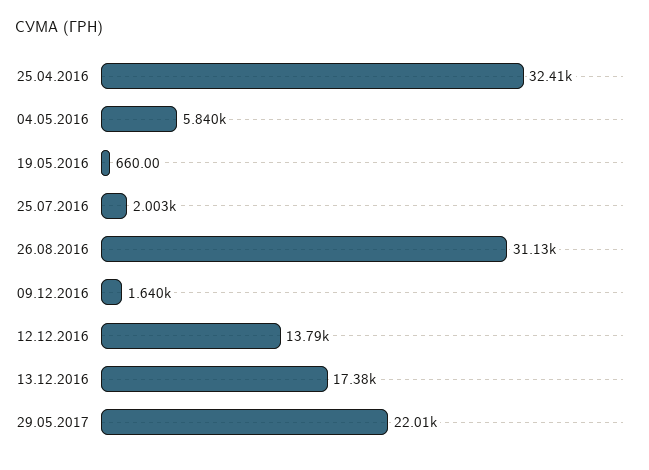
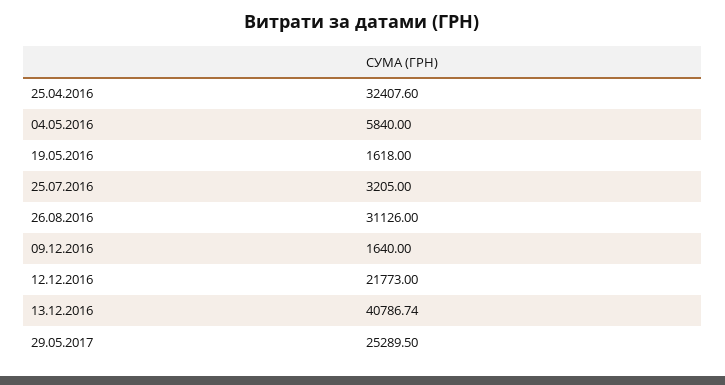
  {
    "25.04.2016": 32407.6,
    "04.05.2016": 5840,
-   "19.05.2016": 660,
+   "19.05.2016": 1618,
-   "25.07.2016": 2003,
+   "25.07.2016": 3205,
    "26.08.2016": 31126,
    "09.12.2016": 1640,
-   "12.12.2016": 13790,
+   "12.12.2016": 21773,
-   "13.12.2016": 17380,
+   "13.12.2016": 40786.74,
-   "29.05.2017": 22010
+   "29.05.2017": 25289.5
  }

